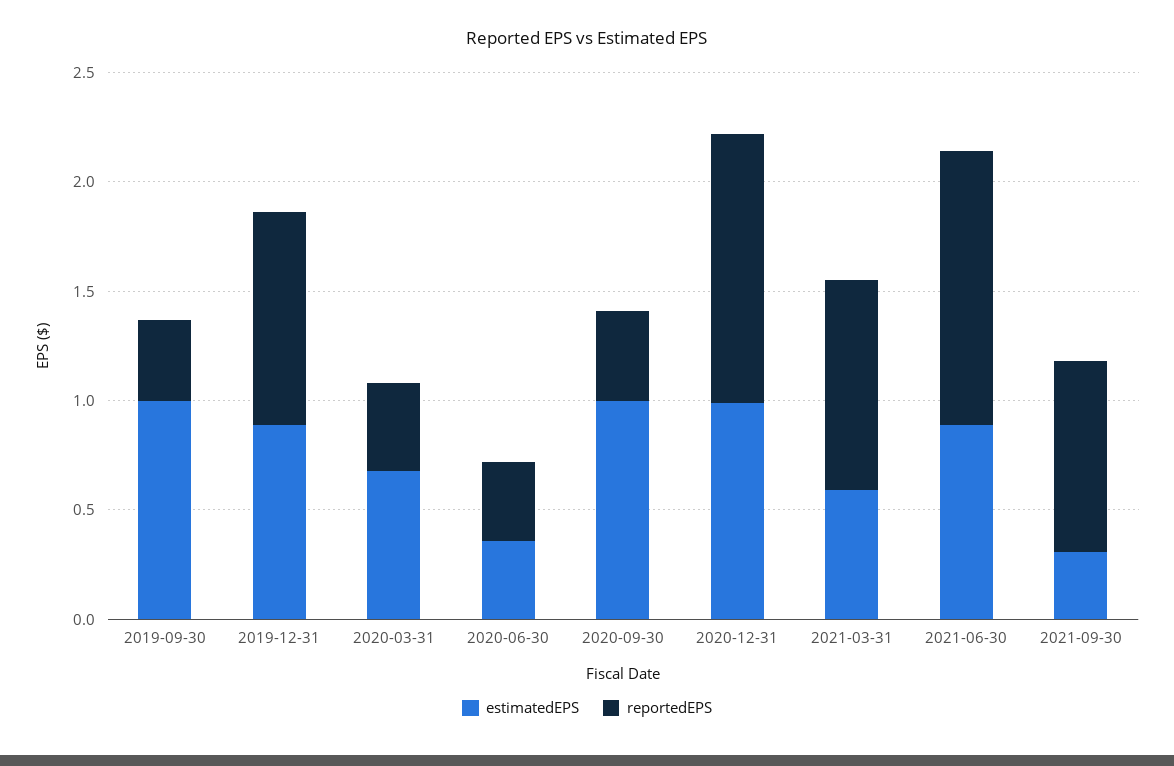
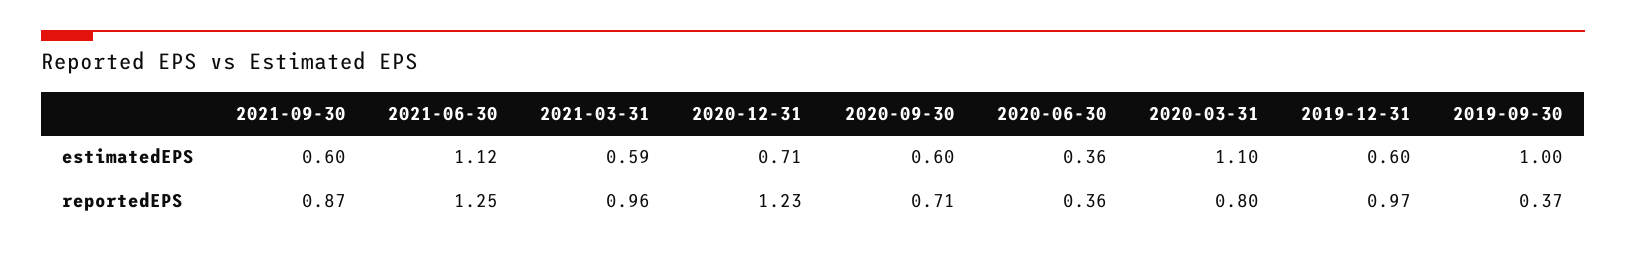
  {
    "estimatedEPS": {
      "2019-09-30": 1,
-     "2019-12-31": 0.9,
+     "2019-12-31": 0.6,
-     "2020-03-31": 0.7,
+     "2020-03-31": 1.1,
      "2020-06-30": 0.36,
-     "2020-09-30": 1,
+     "2020-09-30": 0.6,
-     "2020-12-31": 1,
+     "2020-12-31": 0.71,
      "2021-03-31": 0.59,
-     "2021-06-30": 0.9,
+     "2021-06-30": 1.12,
-     "2021-09-30": 0.3
+     "2021-09-30": 0.6
    },
    "reportedEPS": {
      "2019-09-30": 0.37,
      "2019-12-31": 0.97,
-     "2020-03-31": 0.4,
+     "2020-03-31": 0.8,
      "2020-06-30": 0.36,
-     "2020-09-30": 0.4,
+     "2020-09-30": 0.71,
      "2020-12-31": 1.23,
      "2021-03-31": 0.96,
      "2021-06-30": 1.25,
      "2021-09-30": 0.87
    }
  }

